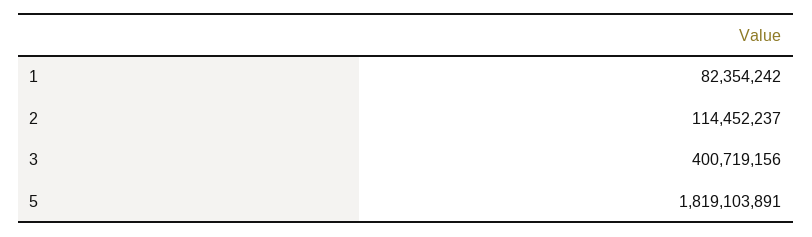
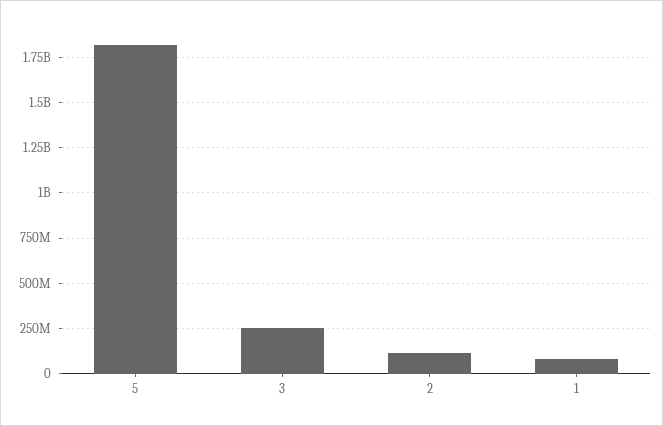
  {
    "1": 82354242,
    "2": 114452237,
-   "3": 400719156,
+   "3": 250000000,
    "5": 1819103891
  }

